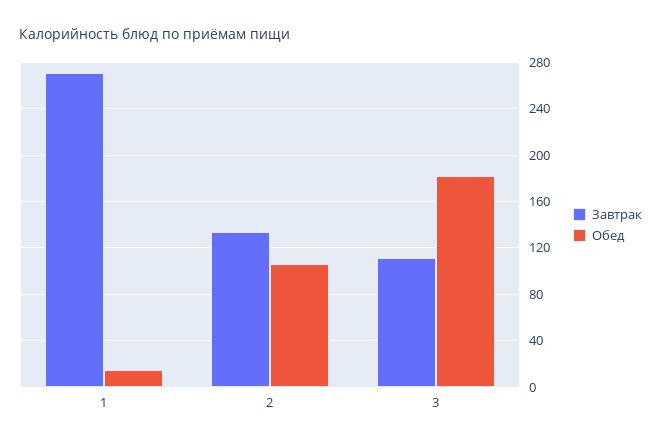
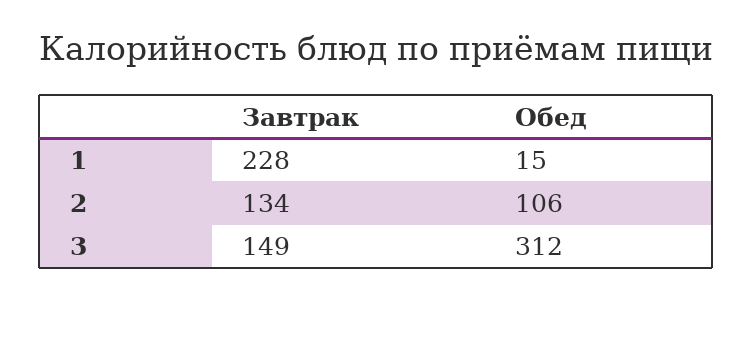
  {
    "Завтрак": {
-     "1": 270,
+     "1": 228,
      "2": 134,
-     "3": 110
+     "3": 149
    },
    "Обед": {
      "1": 15,
      "2": 106,
-     "3": 180
+     "3": 312
    }
  }

